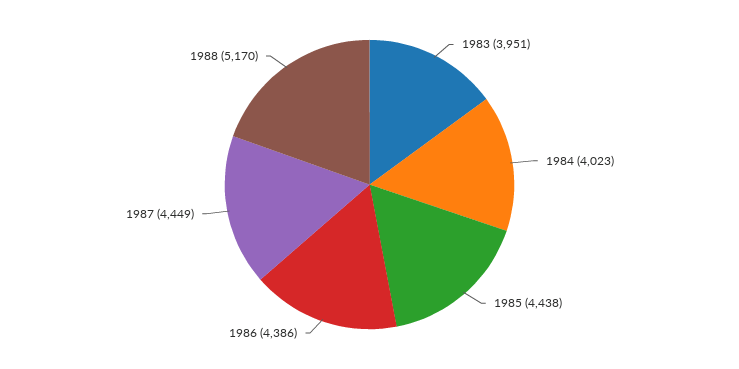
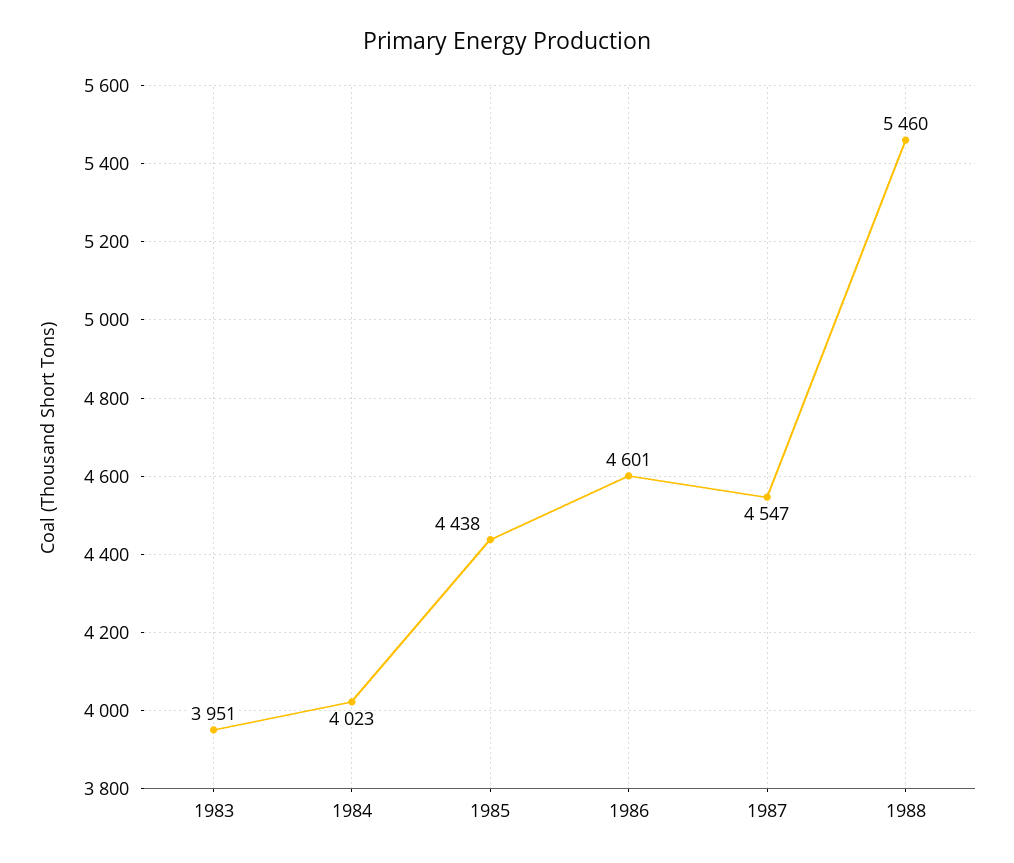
  {
    "1983": 3951,
    "1984": 4023,
    "1985": 4438,
-   "1986": 4386,
+   "1986": 4601,
-   "1987": 4449,
+   "1987": 4547,
-   "1988": 5170
+   "1988": 5460
  }

